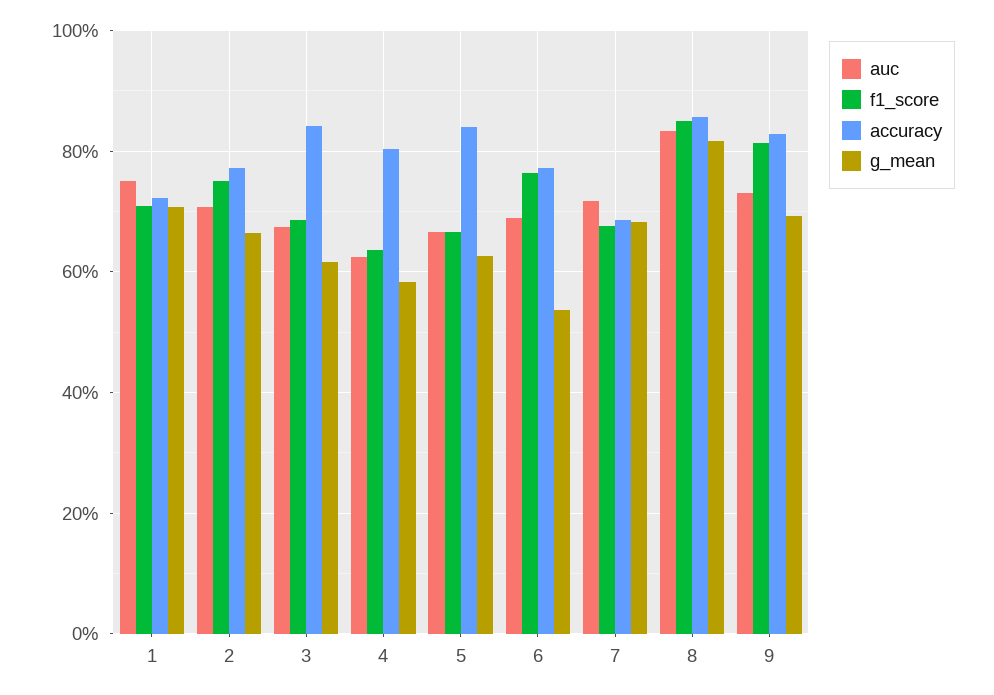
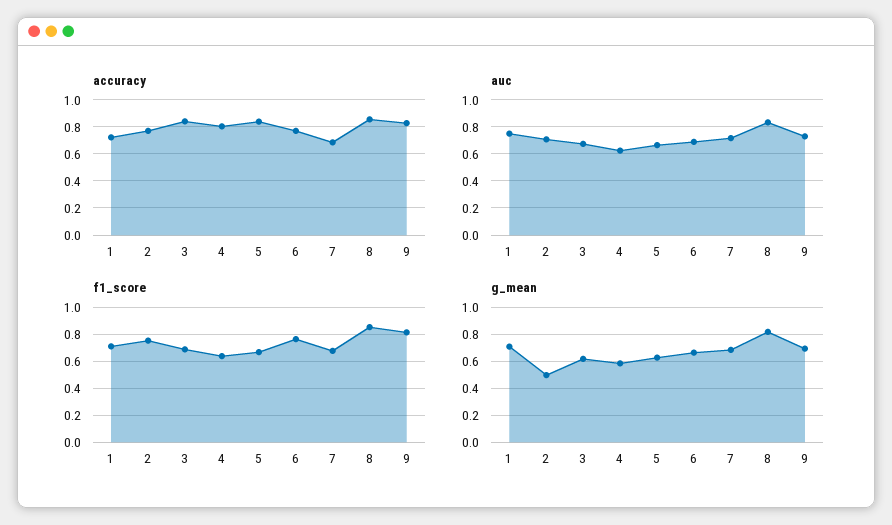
  {
    "auc": {
      "1": 0.76,
      "2": 0.7,
      "3": 0.68,
      "4": 0.62,
      "5": 0.66,
      "6": 0.7,
      "7": 0.72,
      "8": 0.84,
      "9": 0.74
    },
    "f1_score": {
      "1": 0.7,
      "2": 0.76,
      "3": 0.68,
      "4": 0.64,
      "5": 0.66,
      "6": 0.76,
      "7": 0.68,
      "8": 0.86,
      "9": 0.82
    },
    "accuracy": {
      "1": 0.72,
      "2": 0.78,
      "3": 0.84,
      "4": 0.8,
      "5": 0.84,
      "6": 0.78,
      "7": 0.68,
      "8": 0.86,
      "9": 0.82
    },
    "g_mean": {
      "1": 0.7,
-     "2": 0.66,
+     "2": 0.5,
      "3": 0.62,
      "4": 0.58,
      "5": 0.62,
-     "6": 0.54,
+     "6": 0.65,
      "7": 0.68,
      "8": 0.82,
      "9": 0.7
    }
  }

